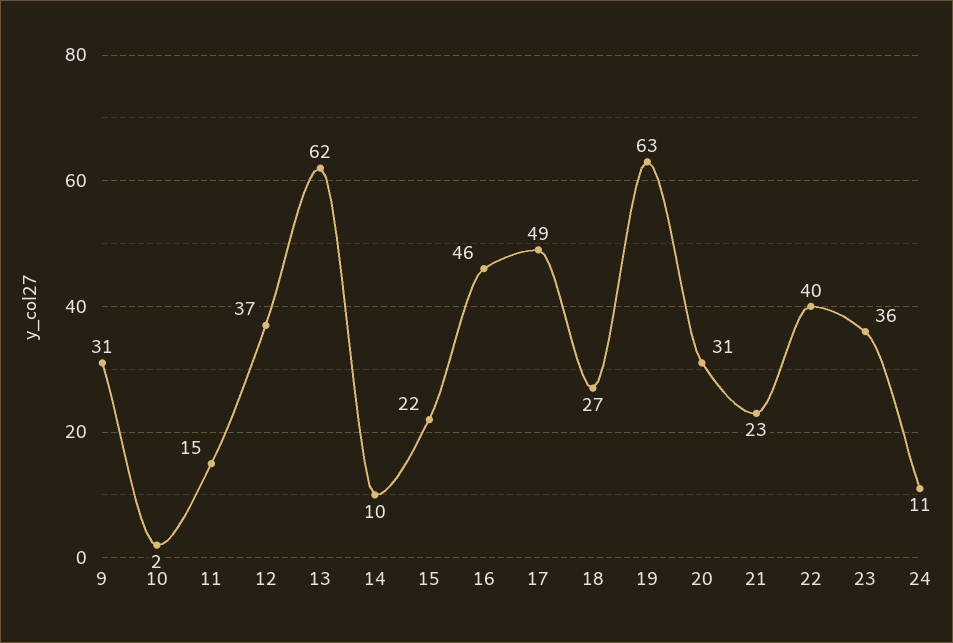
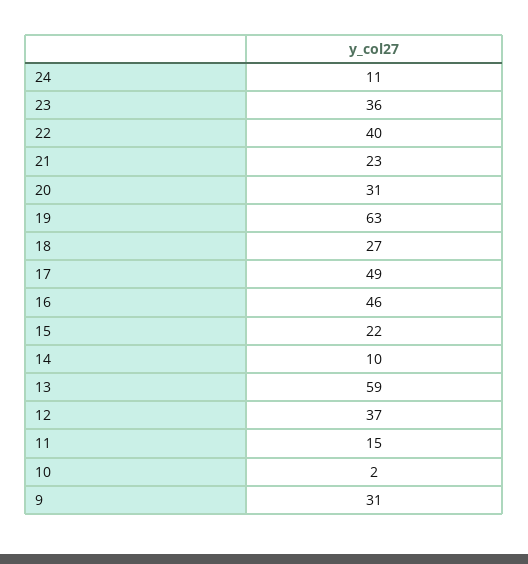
  {
    "9": 31,
    "10": 2,
    "11": 15,
    "12": 37,
-   "13": 62,
+   "13": 59,
    "14": 10,
    "15": 22,
    "16": 46,
    "17": 49,
    "18": 27,
    "19": 63,
    "20": 31,
    "21": 23,
    "22": 40,
    "23": 36,
    "24": 11
  }

